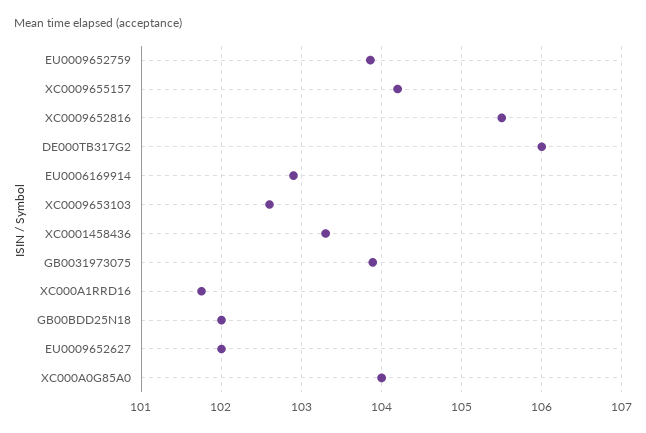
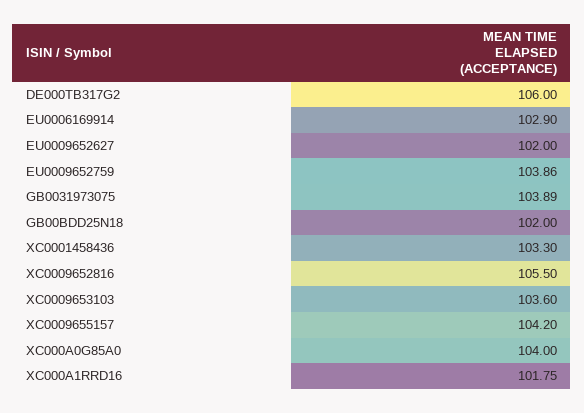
  {
    "EU0009652759": 103.86,
    "XC0009655157": 104.2,
    "XC0009652816": 105.5,
    "DE000TB317G2": 106,
    "EU0006169914": 102.9,
-   "XC0009653103": 102.6,
+   "XC0009653103": 103.6,
    "XC0001458436": 103.3,
    "GB0031973075": 103.89,
    "XC000A1RRD16": 101.75,
    "GB00BDD25N18": 102,
    "EU0009652627": 102,
    "XC000A0G85A0": 104
  }

